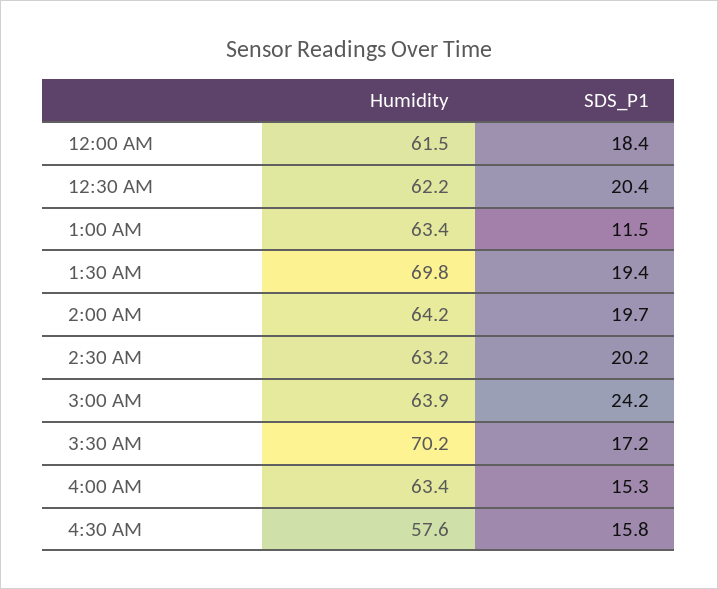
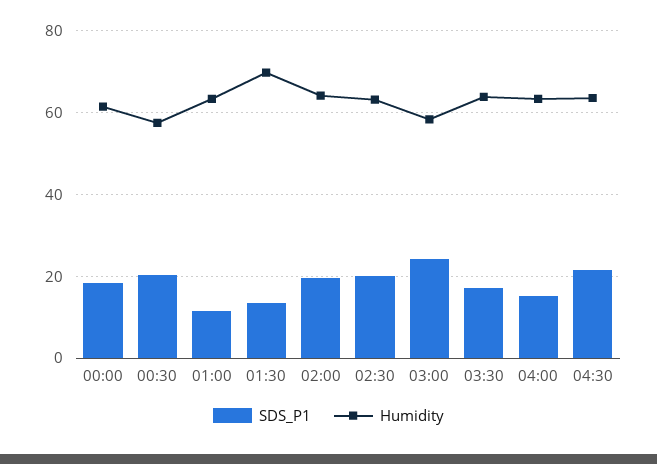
  {
    "Humidity": {
      "12:00 AM": 61.5,
-     "12:30 AM": 62.2,
+     "12:30 AM": 58,
      "1:00 AM": 63.4,
      "1:30 AM": 69.8,
      "2:00 AM": 64.2,
      "2:30 AM": 63.2,
-     "3:00 AM": 63.9,
+     "3:00 AM": 58,
-     "3:30 AM": 70.2,
+     "3:30 AM": 64,
      "4:00 AM": 63.4,
-     "4:30 AM": 57.6
+     "4:30 AM": 64
    },
    "SDS_P1": {
      "12:00 AM": 18.4,
      "12:30 AM": 20.4,
      "1:00 AM": 11.5,
-     "1:30 AM": 19.4,
+     "1:30 AM": 14,
      "2:00 AM": 19.7,
      "2:30 AM": 20.2,
      "3:00 AM": 24.2,
      "3:30 AM": 17.2,
      "4:00 AM": 15.3,
-     "4:30 AM": 15.8
+     "4:30 AM": 22
    }
  }

